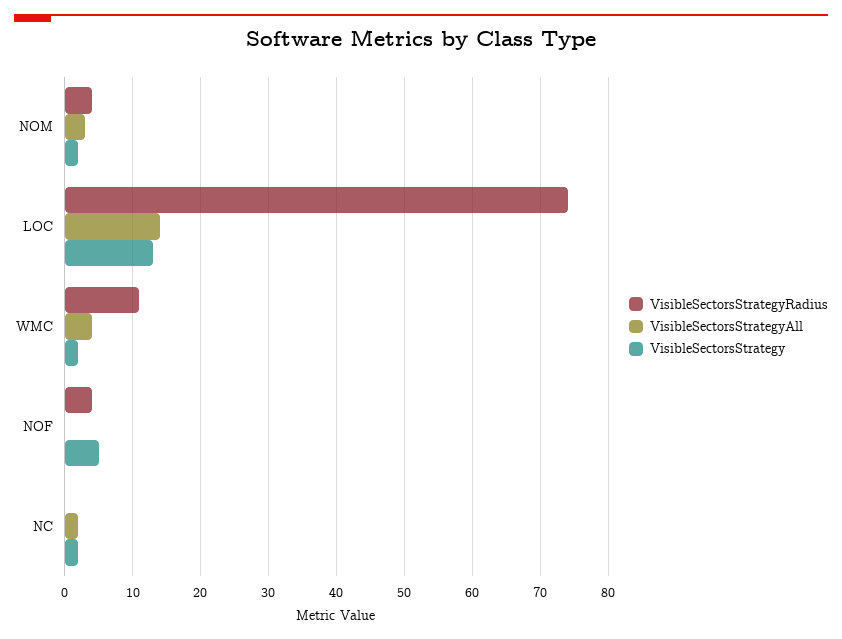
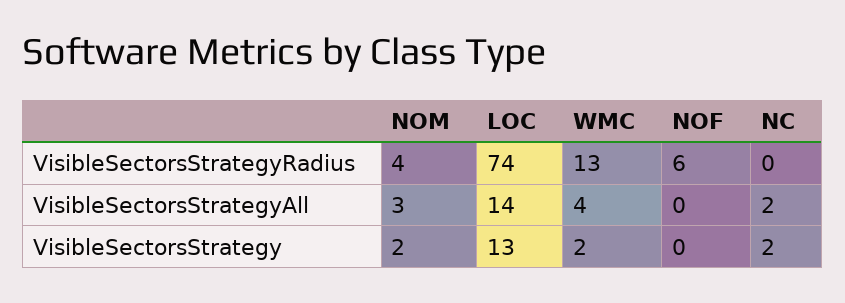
  {
    "VisibleSectorsStrategyRadius": {
      "NOM": 4,
      "LOC": 74,
-     "WMC": 11,
+     "WMC": 13,
-     "NOF": 4,
+     "NOF": 6,
      "NC": 0
    },
    "VisibleSectorsStrategyAll": {
      "NOM": 3,
      "LOC": 14,
      "WMC": 4,
      "NOF": 0,
      "NC": 2
    },
    "VisibleSectorsStrategy": {
      "NOM": 2,
      "LOC": 13,
      "WMC": 2,
-     "NOF": 5,
+     "NOF": 0,
      "NC": 2
    }
  }

